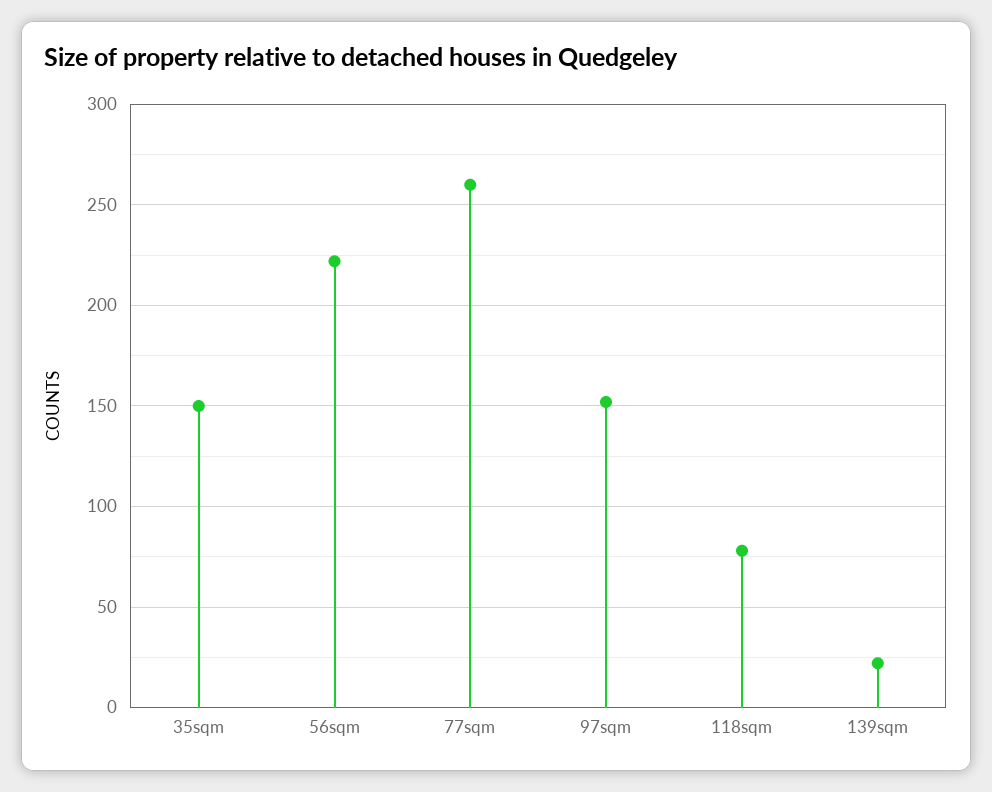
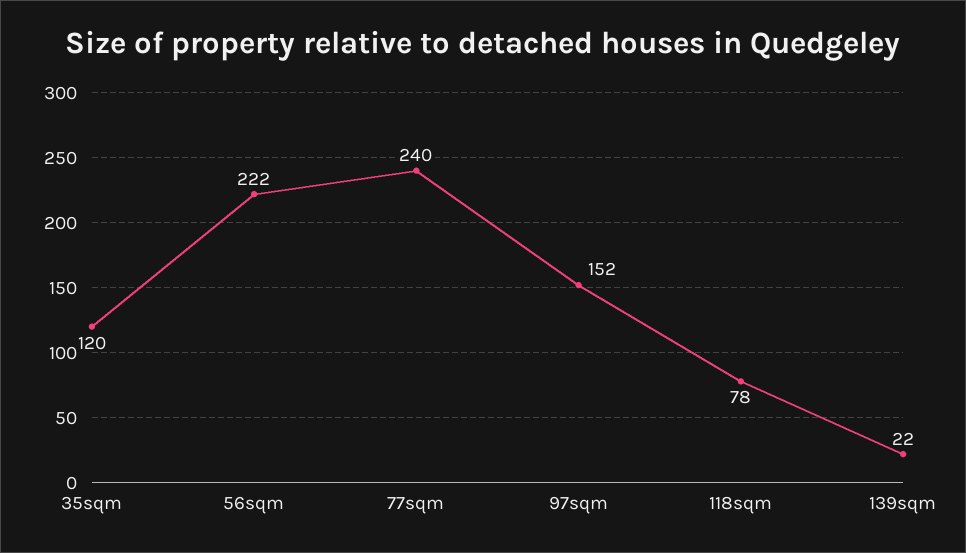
  {
-   "35sqm": 150,
+   "35sqm": 120,
    "56sqm": 222,
-   "77sqm": 260,
+   "77sqm": 240,
    "97sqm": 152,
    "118sqm": 78,
    "139sqm": 22
  }

